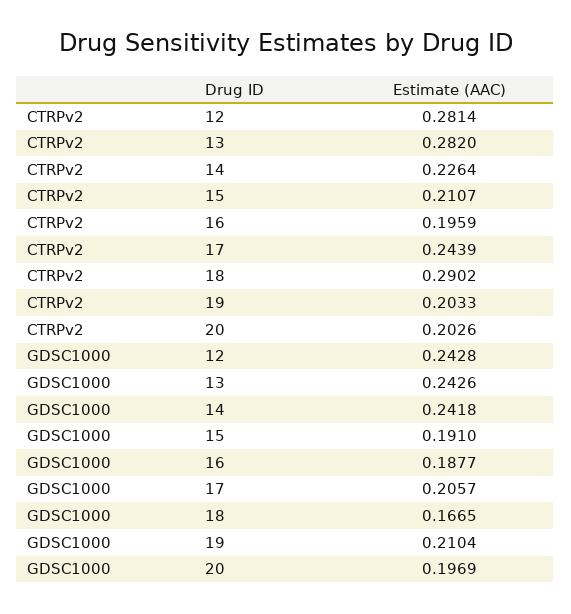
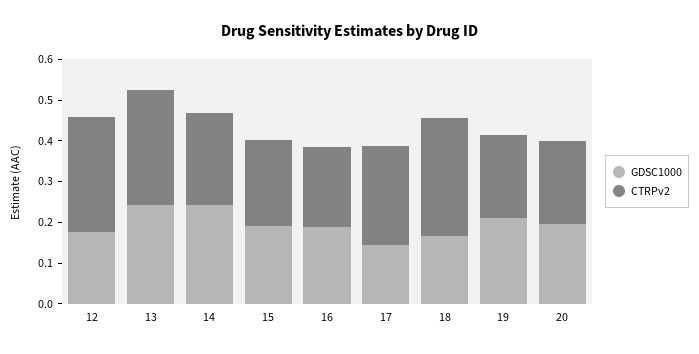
  {
    "CTRPv2": {
      "12": 0.2814,
      "13": 0.282,
      "14": 0.2264,
      "15": 0.2107,
      "16": 0.1959,
      "17": 0.2439,
      "18": 0.2902,
      "19": 0.2033,
      "20": 0.2026
    },
    "GDSC1000": {
-     "12": 0.2428,
+     "12": 0.18,
      "13": 0.2426,
      "14": 0.2418,
      "15": 0.191,
      "16": 0.1877,
-     "17": 0.2057,
+     "17": 0.14,
      "18": 0.1665,
      "19": 0.2104,
      "20": 0.1969
    }
  }

